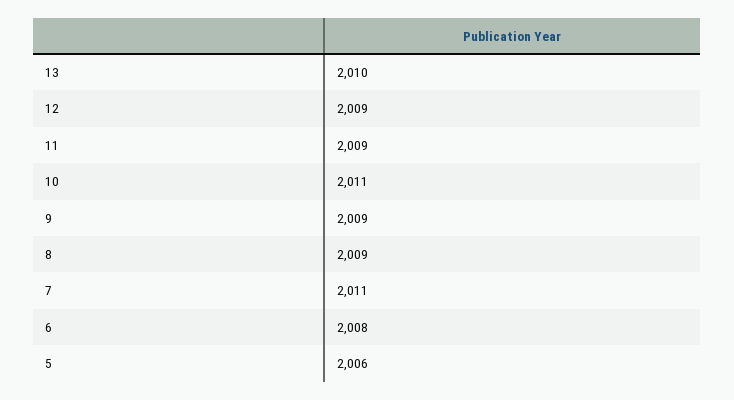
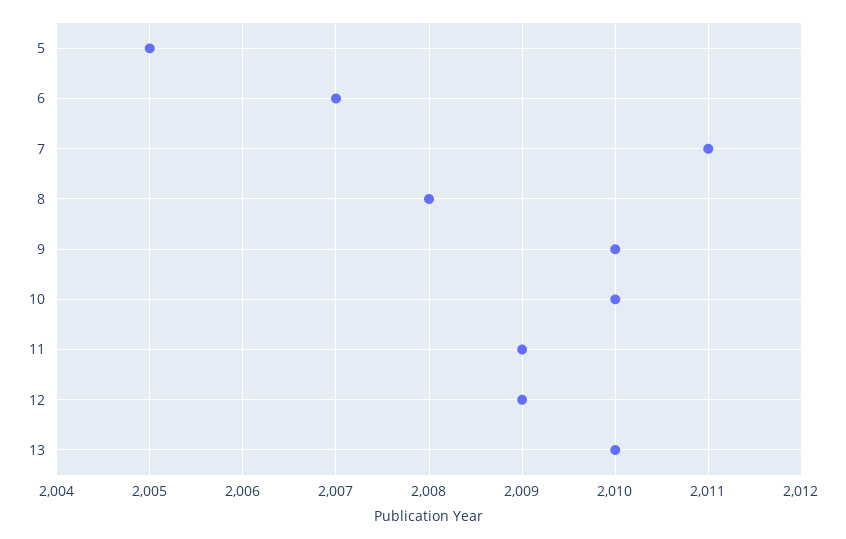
  {
    "13": 2010,
    "12": 2009,
    "11": 2009,
-   "10": 2011,
+   "10": 2010,
-   "9": 2009,
+   "9": 2010,
-   "8": 2009,
+   "8": 2008,
    "7": 2011,
-   "6": 2008,
+   "6": 2007,
-   "5": 2006
+   "5": 2005
  }

